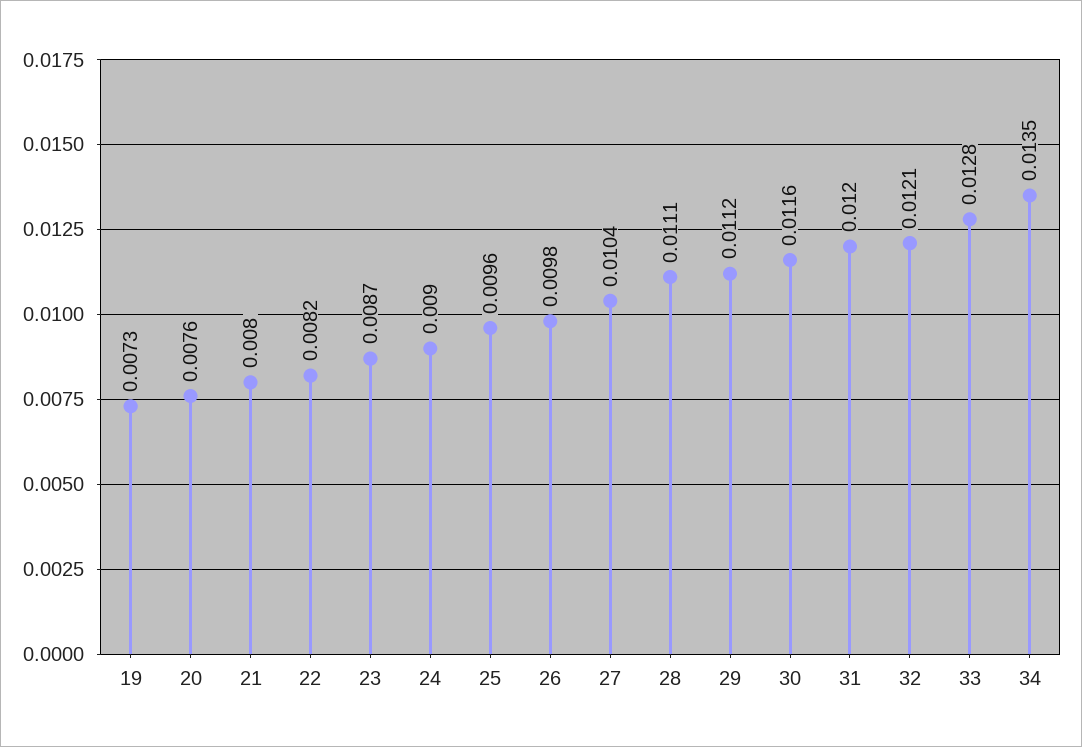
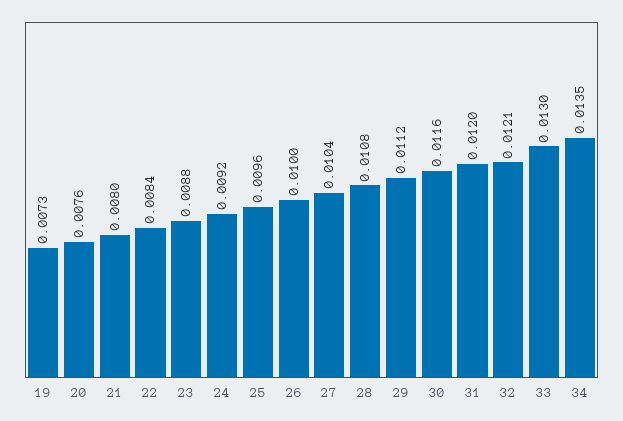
  {
    "19": 0.0073,
    "20": 0.0076,
    "21": 0.008,
-   "22": 0.0082,
+   "22": 0.0084,
-   "23": 0.0087,
+   "23": 0.0088,
-   "24": 0.009,
+   "24": 0.0092,
    "25": 0.0096,
-   "26": 0.0098,
+   "26": 0.01,
    "27": 0.0104,
-   "28": 0.0111,
+   "28": 0.0108,
    "29": 0.0112,
    "30": 0.0116,
    "31": 0.012,
    "32": 0.0121,
-   "33": 0.0128,
+   "33": 0.013,
    "34": 0.0135
  }

